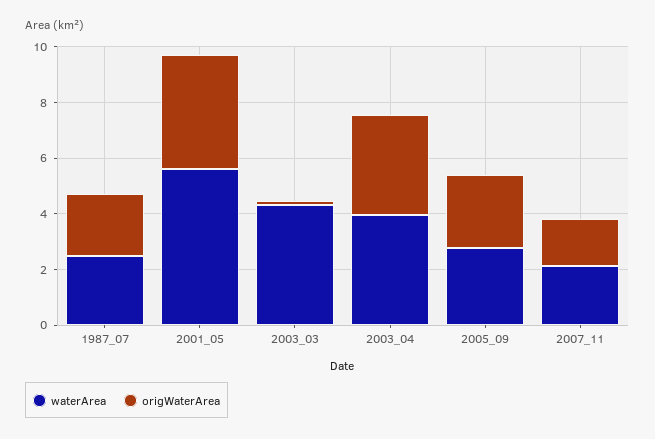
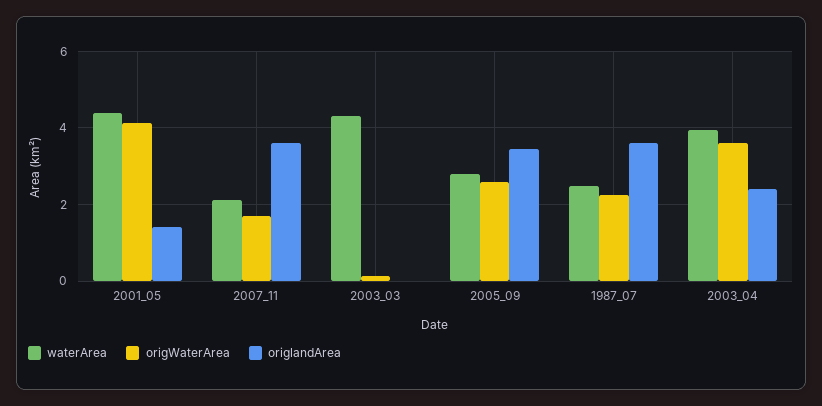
  {
    "waterArea": {
      "1987_07": 2.4,
-     "2001_05": 5.5,
+     "2001_05": 4.4,
      "2003_03": 4.4,
      "2003_04": 4,
      "2005_09": 2.8,
      "2007_11": 2.2
    },
    "origWaterArea": {
      "1987_07": 2.2,
      "2001_05": 4.2,
      "2003_03": 0.2,
      "2003_04": 3.6,
      "2005_09": 2.6,
      "2007_11": 1.6
-   }
+   },
+   "origlandArea": {
+     "2001_05": 1.4,
+     "2007_11": 3.6,
+     "2003_03": 0,
+     "2005_09": 3.4,
+     "1987_07": 3.6,
+     "2003_04": 2.4
+   }
  }

